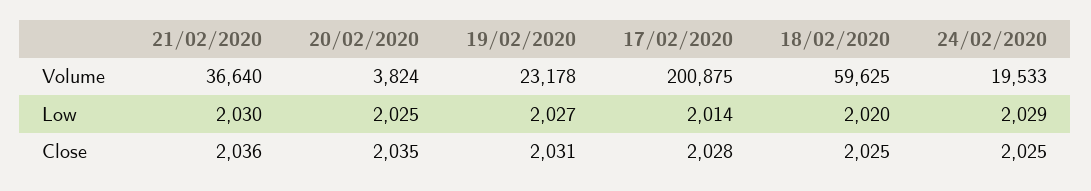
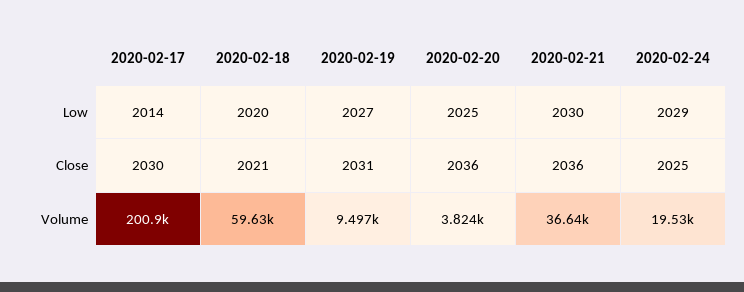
  {
    "21/02/2020": {
      "Volume": 36640,
      "Low": 2030,
      "Close": 2036
    },
    "20/02/2020": {
      "Volume": 3824,
      "Low": 2025,
-     "Close": 2035
+     "Close": 2036
    },
    "19/02/2020": {
-     "Volume": 23178,
+     "Volume": 9497,
      "Low": 2027,
      "Close": 2031
    },
    "17/02/2020": {
      "Volume": 200875,
      "Low": 2014,
-     "Close": 2028
+     "Close": 2030
    },
    "18/02/2020": {
      "Volume": 59625,
      "Low": 2020,
-     "Close": 2025
+     "Close": 2021
    },
    "24/02/2020": {
      "Volume": 19533,
      "Low": 2029,
      "Close": 2025
    }
  }

